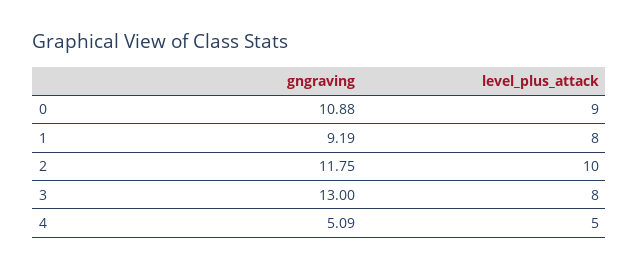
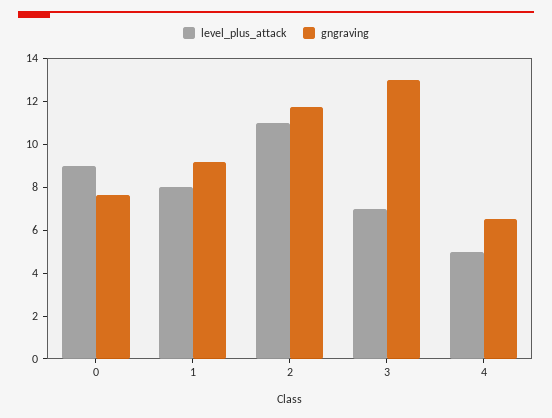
  {
    "gngraving": {
-     "0": 10.88,
+     "0": 7.5,
      "1": 9.19,
      "2": 11.75,
      "3": 13,
-     "4": 5.09
+     "4": 6.5
    },
    "level_plus_attack": {
      "0": 9,
      "1": 8,
-     "2": 10,
+     "2": 11,
-     "3": 8,
+     "3": 7,
      "4": 5
    }
  }

